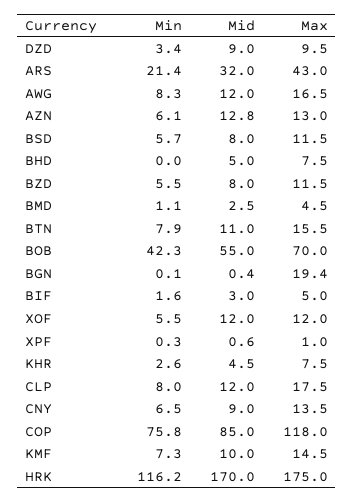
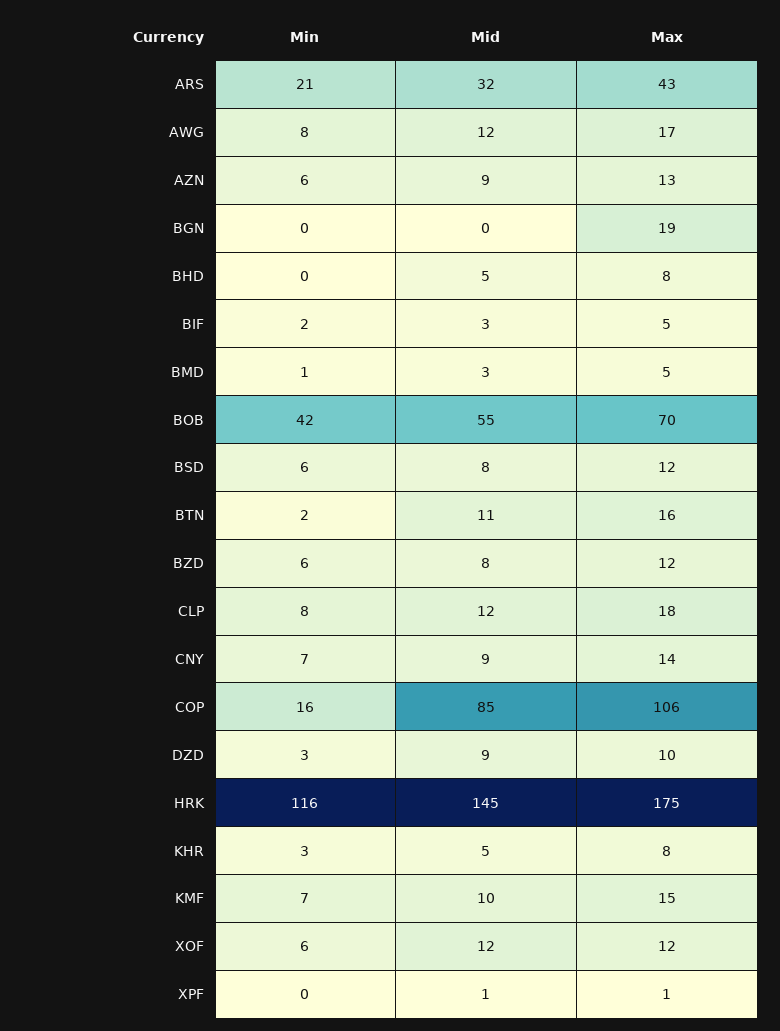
  {
    "Min": {
      "DZD": 3.4,
      "ARS": 21.4,
      "AWG": 8.3,
      "AZN": 6.1,
      "BSD": 5.7,
      "BHD": 0,
      "BZD": 5.5,
      "BMD": 1.1,
-     "BTN": 7.9,
+     "BTN": 2,
      "BOB": 42.3,
      "BGN": 0.1,
      "BIF": 1.6,
      "XOF": 5.5,
      "XPF": 0.3,
      "KHR": 2.6,
      "CLP": 8,
      "CNY": 6.5,
-     "COP": 75.8,
+     "COP": 16,
      "KMF": 7.3,
      "HRK": 116.2
    },
    "Mid": {
      "DZD": 9,
      "ARS": 32,
      "AWG": 12,
-     "AZN": 12.8,
+     "AZN": 9,
      "BSD": 8,
      "BHD": 5,
      "BZD": 8,
      "BMD": 2.5,
      "BTN": 11,
      "BOB": 55,
      "BGN": 0.4,
      "BIF": 3,
      "XOF": 12,
      "XPF": 0.6,
      "KHR": 4.5,
      "CLP": 12,
      "CNY": 9,
      "COP": 85,
      "KMF": 10,
-     "HRK": 170
+     "HRK": 145
    },
    "Max": {
      "DZD": 9.5,
      "ARS": 43,
      "AWG": 16.5,
      "AZN": 13,
      "BSD": 11.5,
      "BHD": 7.5,
      "BZD": 11.5,
      "BMD": 4.5,
      "BTN": 15.5,
      "BOB": 70,
      "BGN": 19.4,
      "BIF": 5,
      "XOF": 12,
      "XPF": 1,
      "KHR": 7.5,
      "CLP": 17.5,
      "CNY": 13.5,
-     "COP": 118,
+     "COP": 106,
      "KMF": 14.5,
      "HRK": 175
    }
  }

